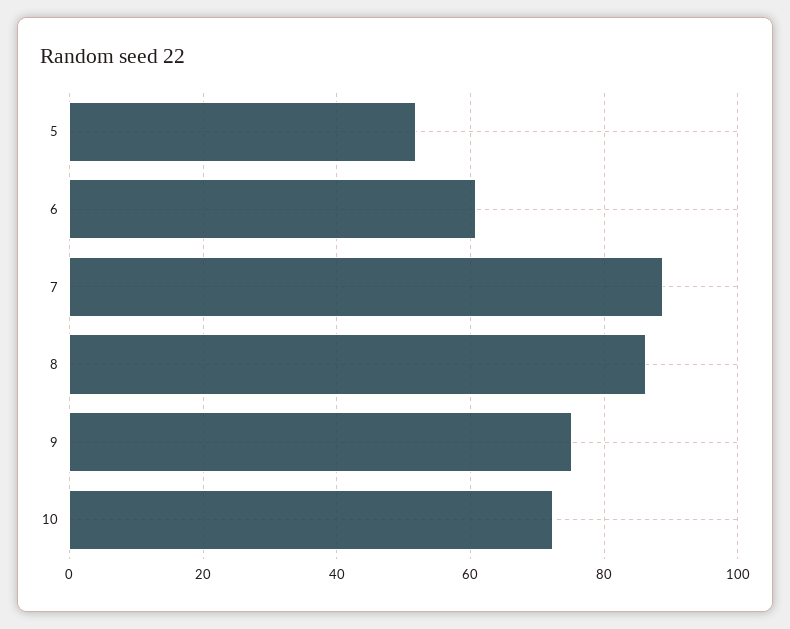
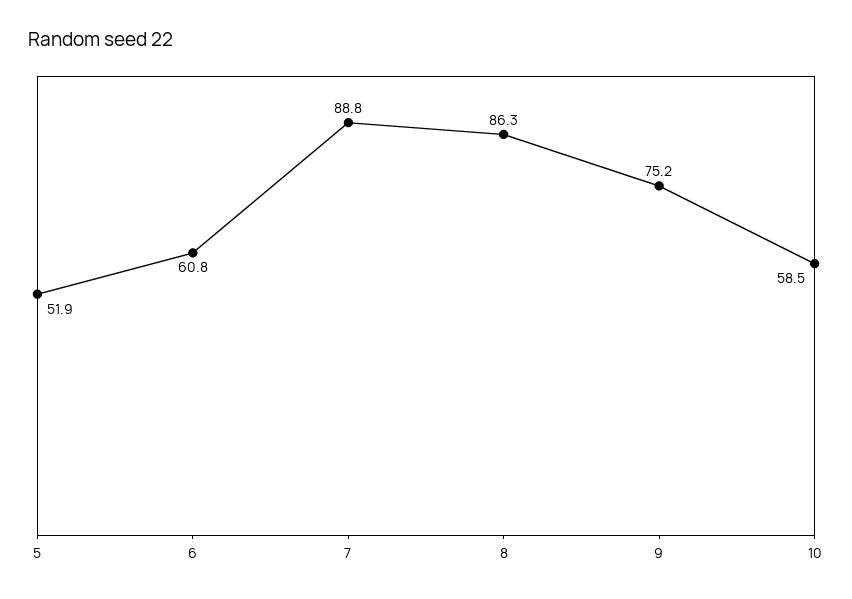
  {
    "5": 51.9,
    "6": 60.8,
    "7": 88.8,
    "8": 86.3,
    "9": 75.2,
-   "10": 72
+   "10": 58.5
  }

